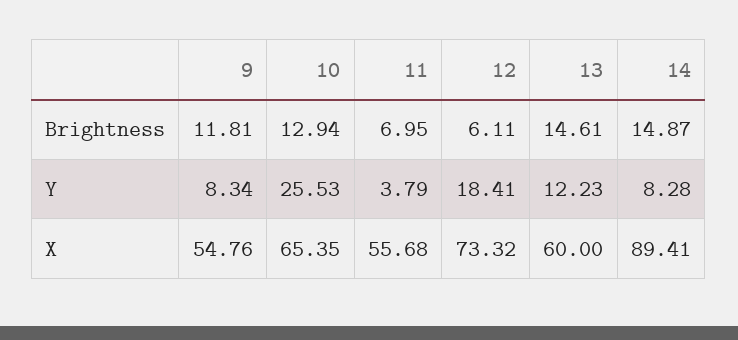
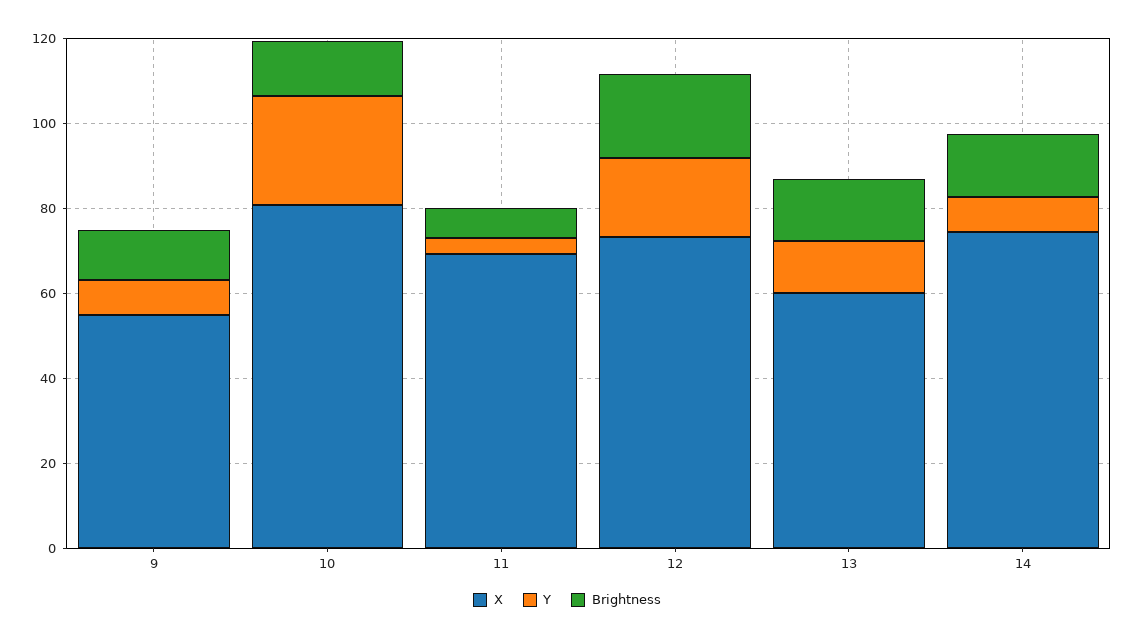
  {
    "Brightness": {
      "9": 11.81,
      "10": 12.94,
      "11": 6.95,
-     "12": 6.11,
+     "12": 20,
      "13": 14.61,
      "14": 14.87
    },
    "Y": {
      "9": 8.34,
      "10": 25.53,
      "11": 3.79,
      "12": 18.41,
      "13": 12.23,
      "14": 8.28
    },
    "X": {
      "9": 54.76,
-     "10": 65.35,
+     "10": 80,
-     "11": 55.68,
+     "11": 70,
      "12": 73.32,
      "13": 60,
-     "14": 89.41
+     "14": 75
    }
  }

